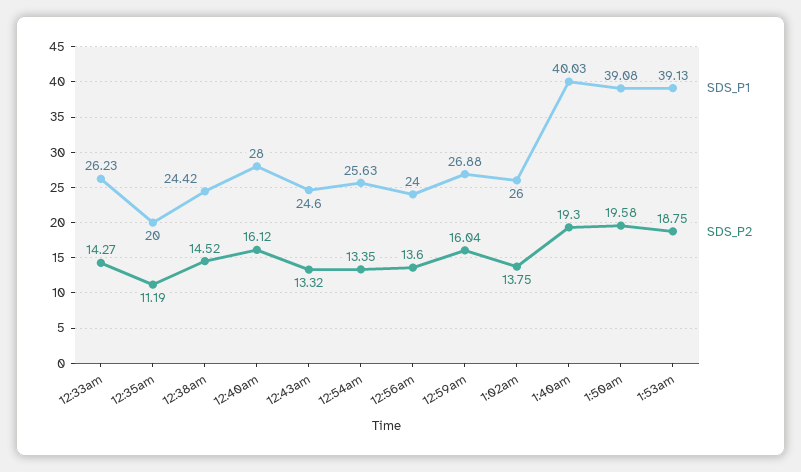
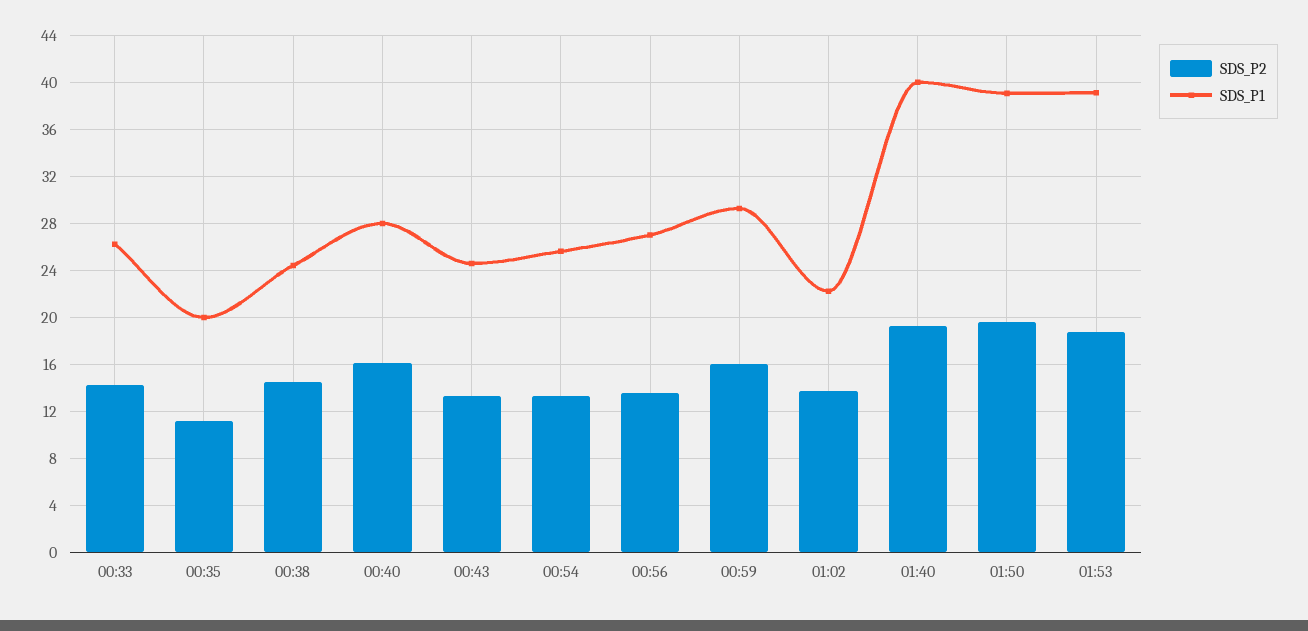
  {
    "SDS_P1": {
      "12:33am": 26.23,
      "12:35am": 20,
      "12:38am": 24.42,
      "12:40am": 28,
      "12:43am": 24.6,
      "12:54am": 25.63,
-     "12:56am": 24,
+     "12:56am": 27,
-     "12:59am": 26.88,
+     "12:59am": 29,
-     "1:02am": 26,
+     "1:02am": 22,
      "1:40am": 40.03,
      "1:50am": 39.08,
      "1:53am": 39.13
    },
    "SDS_P2": {
      "12:33am": 14.27,
      "12:35am": 11.19,
      "12:38am": 14.52,
      "12:40am": 16.12,
      "12:43am": 13.32,
      "12:54am": 13.35,
      "12:56am": 13.6,
      "12:59am": 16.04,
      "1:02am": 13.75,
      "1:40am": 19.3,
      "1:50am": 19.58,
      "1:53am": 18.75
    }
  }

